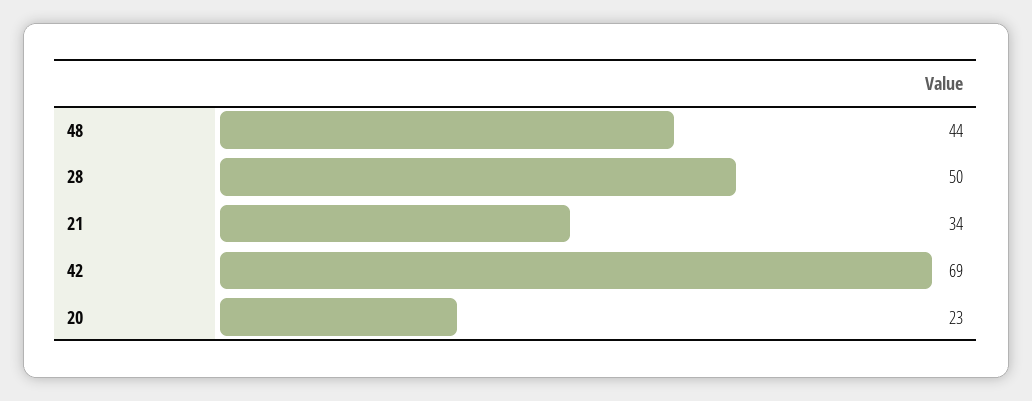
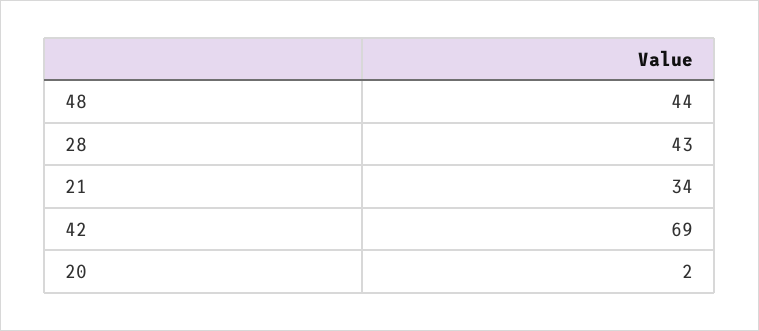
  {
    "48": 44,
-   "28": 50,
+   "28": 43,
    "21": 34,
    "42": 69,
-   "20": 23
+   "20": 2
  }

